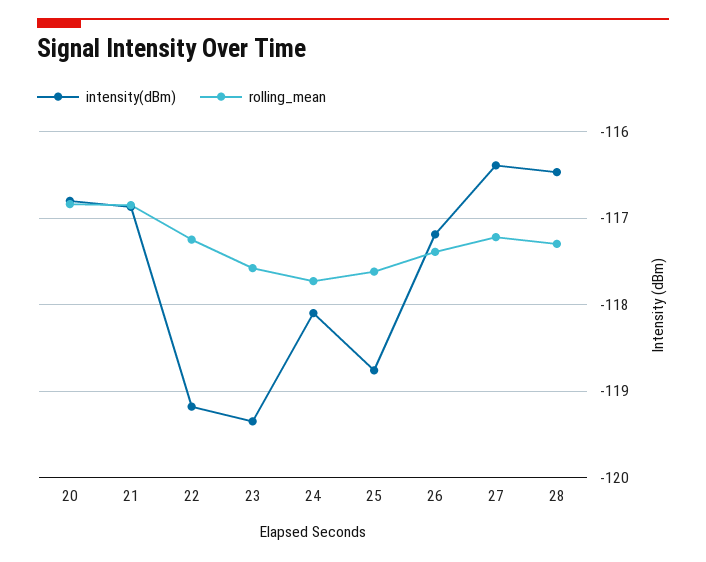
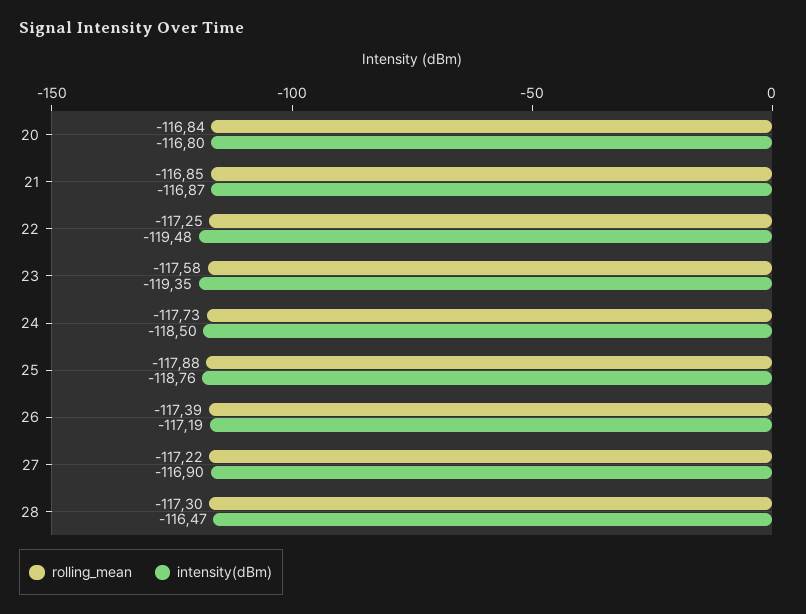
  {
    "intensity(dBm)": {
      "20": -116.8,
      "21": -116.87,
-     "22": -119.2,
+     "22": -119.48,
      "23": -119.35,
-     "24": -118.1,
+     "24": -118.5,
      "25": -118.76,
      "26": -117.19,
-     "27": -116.4,
+     "27": -116.9,
      "28": -116.47
    },
    "rolling_mean": {
      "20": -116.84,
      "21": -116.85,
      "22": -117.25,
      "23": -117.58,
      "24": -117.73,
-     "25": -117.6,
+     "25": -117.88,
      "26": -117.39,
      "27": -117.22,
      "28": -117.3
    }
  }

